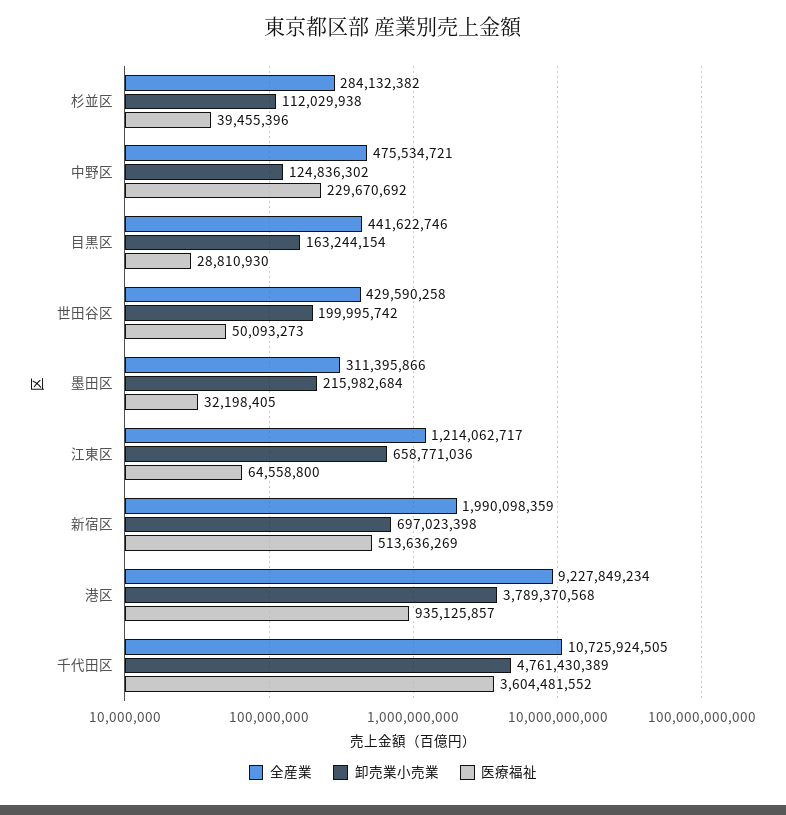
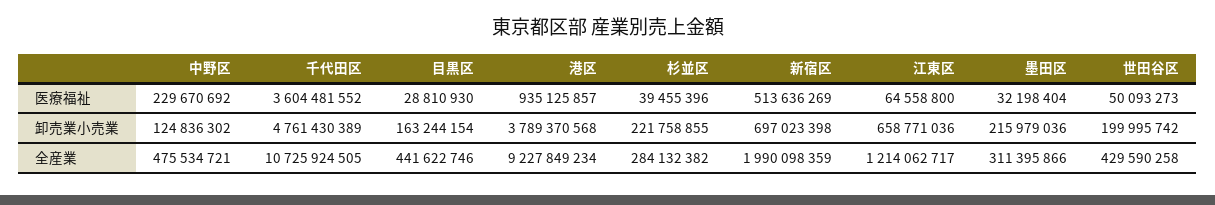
  {
    "全産業": {
      "杉並区": 284132382,
      "中野区": 475534721,
      "目黒区": 441622746,
      "世田谷区": 429590258,
      "墨田区": 311395866,
      "江東区": 1214062717,
      "新宿区": 1990098359,
      "港区": 9227849234,
      "千代田区": 10725924505
    },
    "卸売業小売業": {
-     "杉並区": 112029938,
+     "杉並区": 221758855,
      "中野区": 124836302,
      "目黒区": 163244154,
      "世田谷区": 199995742,
-     "墨田区": 215982684,
+     "墨田区": 215979036,
      "江東区": 658771036,
      "新宿区": 697023398,
      "港区": 3789370568,
      "千代田区": 4761430389
    },
    "医療福祉": {
      "杉並区": 39455396,
      "中野区": 229670692,
      "目黒区": 28810930,
      "世田谷区": 50093273,
-     "墨田区": 32198405,
+     "墨田区": 32198404,
      "江東区": 64558800,
      "新宿区": 513636269,
      "港区": 935125857,
      "千代田区": 3604481552
    }
  }

